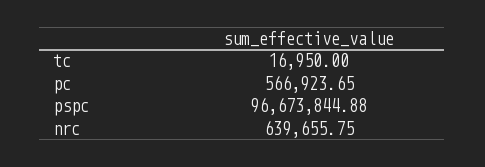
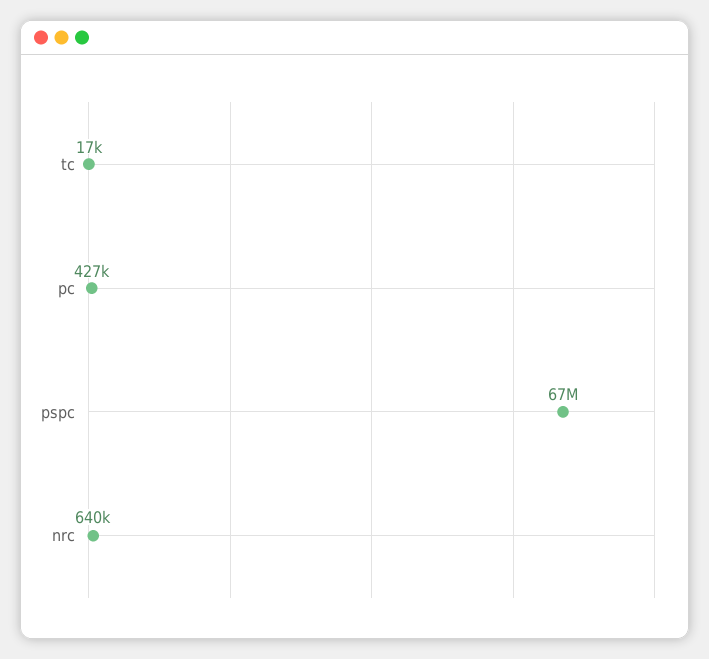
  {
    "tc": 16950,
-   "pc": 566923.65,
+   "pc": 427000,
-   "pspc": 96673844.88,
+   "pspc": 67000000,
    "nrc": 639655.75
  }

